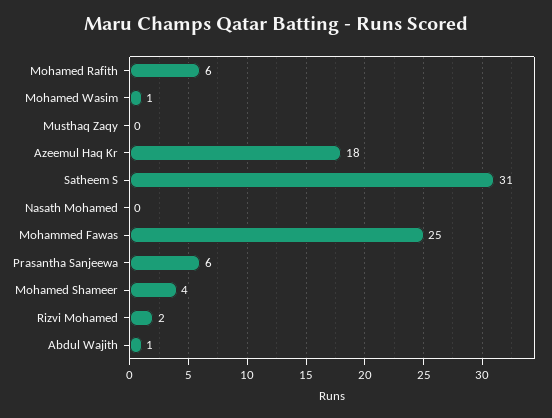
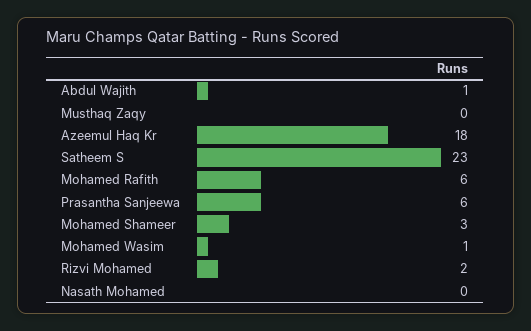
  {
    "Mohamed Rafith": 6,
    "Mohamed Wasim": 1,
    "Musthaq Zaqy": 0,
    "Azeemul Haq Kr": 18,
-   "Satheem S": 31,
+   "Satheem S": 23,
    "Nasath Mohamed": 0,
-   "Mohammed Fawas": 25,
    "Prasantha Sanjeewa": 6,
-   "Mohamed Shameer": 4,
+   "Mohamed Shameer": 3,
    "Rizvi Mohamed": 2,
    "Abdul Wajith": 1
  }

